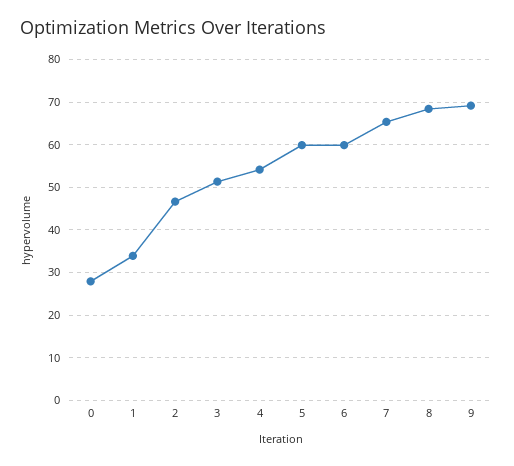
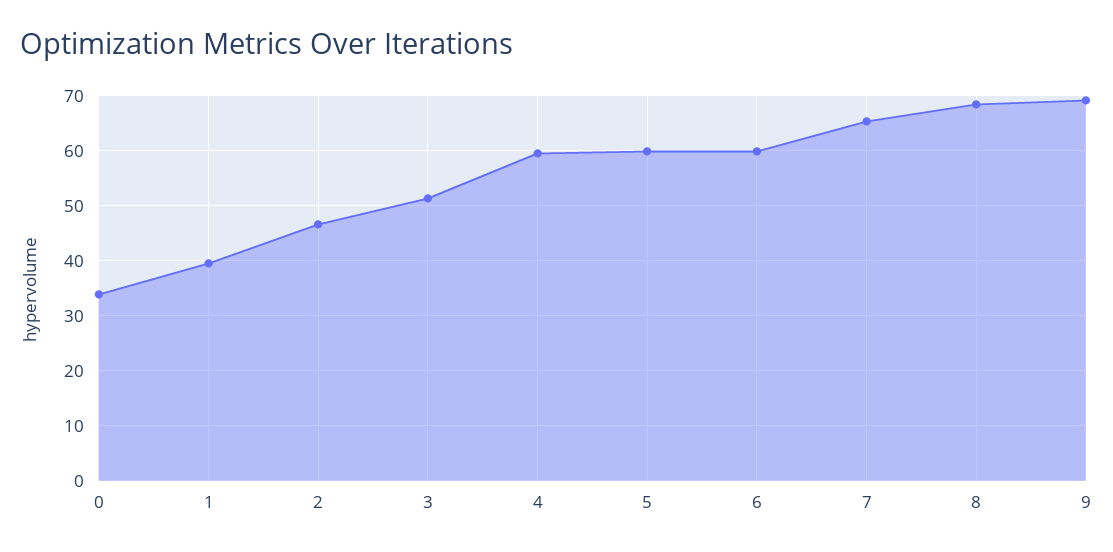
  {
-   "0": 28,
+   "0": 34,
-   "1": 34,
+   "1": 40,
    "2": 46,
    "3": 52,
-   "4": 54,
+   "4": 60,
    "5": 60,
    "6": 60,
    "7": 66,
    "8": 68,
    "9": 70
  }

